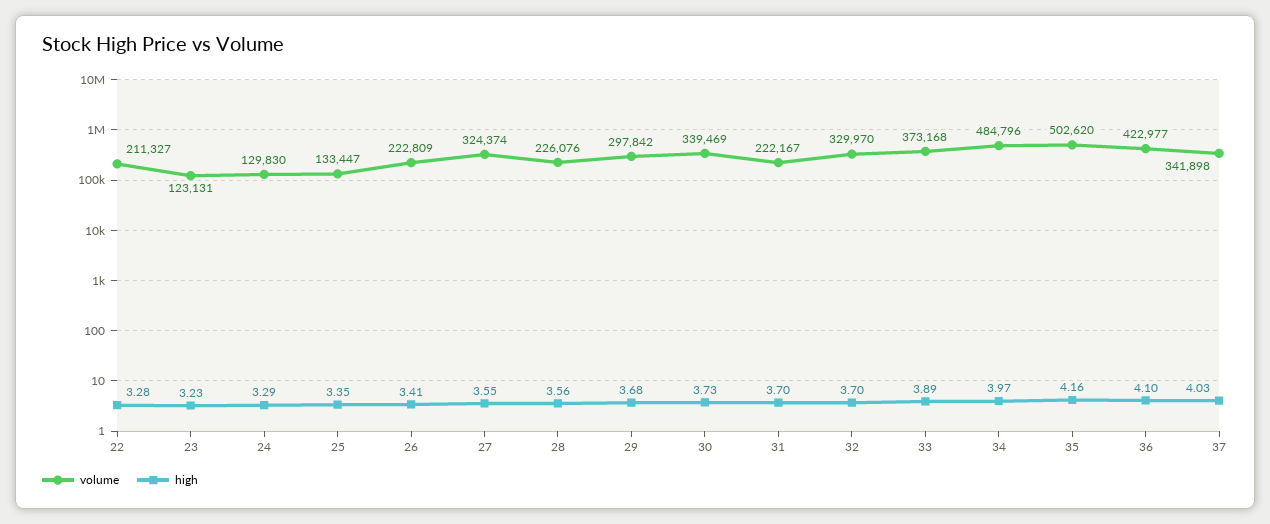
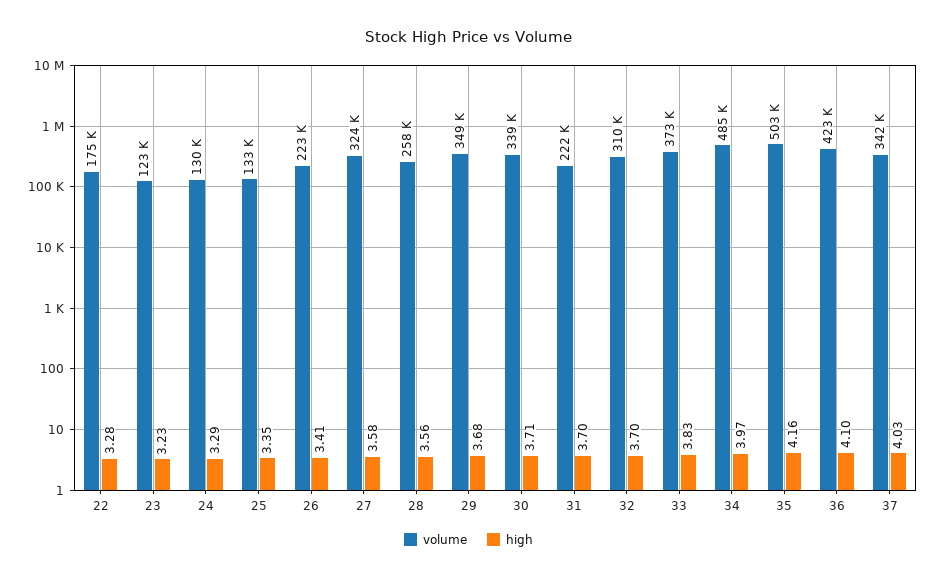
  {
    "volume": {
-     "22": 211327,
+     "22": 175000,
      "23": 123131,
      "24": 129830,
      "25": 133447,
      "26": 222809,
      "27": 324374,
-     "28": 226076,
+     "28": 258000,
-     "29": 297842,
+     "29": 349000,
      "30": 339469,
      "31": 222167,
-     "32": 329970,
+     "32": 310000,
      "33": 373168,
      "34": 484796,
      "35": 502620,
      "36": 422977,
      "37": 341898
    },
    "high": {
      "22": 3.28,
      "23": 3.23,
      "24": 3.29,
      "25": 3.35,
      "26": 3.41,
-     "27": 3.55,
+     "27": 3.58,
      "28": 3.56,
      "29": 3.68,
-     "30": 3.73,
+     "30": 3.71,
      "31": 3.7,
      "32": 3.7,
-     "33": 3.89,
+     "33": 3.83,
      "34": 3.97,
      "35": 4.16,
      "36": 4.1,
      "37": 4.03
    }
  }

